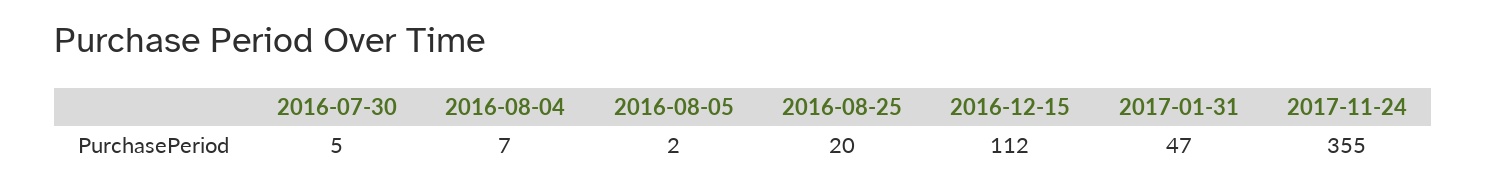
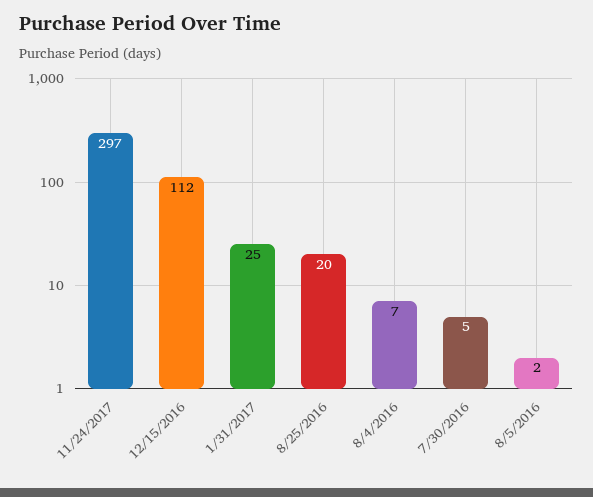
  {
    "2016-07-30": 5,
    "2016-08-04": 7,
    "2016-08-05": 2,
    "2016-08-25": 20,
    "2016-12-15": 112,
-   "2017-01-31": 47,
+   "2017-01-31": 25,
-   "2017-11-24": 355
+   "2017-11-24": 297
  }

